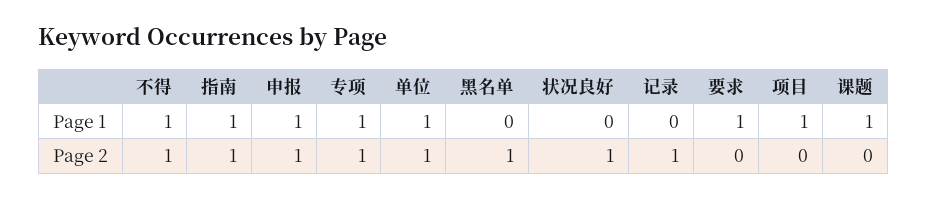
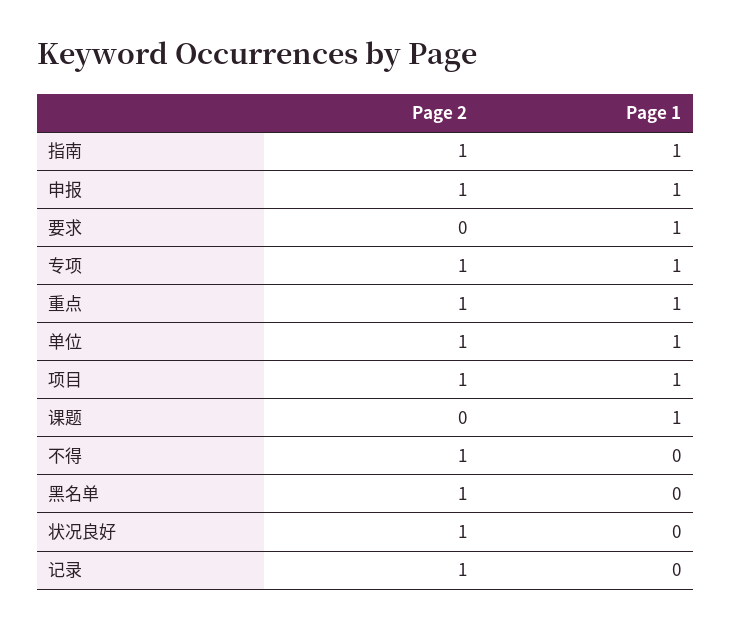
  {
    "不得": {
-     "Page 1": 1,
+     "Page 1": 0,
      "Page 2": 1
    },
    "指南": {
      "Page 1": 1,
      "Page 2": 1
    },
    "申报": {
      "Page 1": 1,
      "Page 2": 1
    },
    "专项": {
      "Page 1": 1,
      "Page 2": 1
    },
    "单位": {
      "Page 1": 1,
      "Page 2": 1
    },
    "黑名单": {
      "Page 1": 0,
      "Page 2": 1
    },
    "状况良好": {
      "Page 1": 0,
      "Page 2": 1
    },
    "记录": {
      "Page 1": 0,
      "Page 2": 1
    },
    "要求": {
      "Page 1": 1,
      "Page 2": 0
    },
    "项目": {
      "Page 1": 1,
-     "Page 2": 0
+     "Page 2": 1
    },
    "课题": {
      "Page 1": 1,
      "Page 2": 0
-   }
+   },
+   "重点": {
+     "Page 2": 1,
+     "Page 1": 1
+   }
  }

